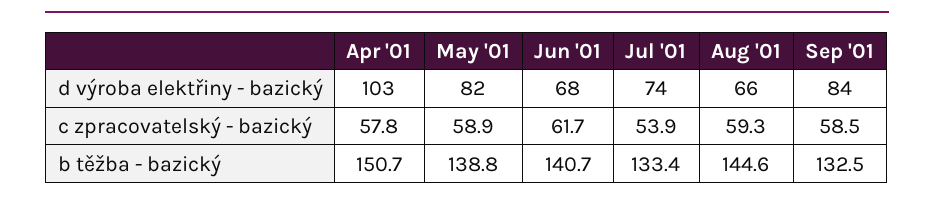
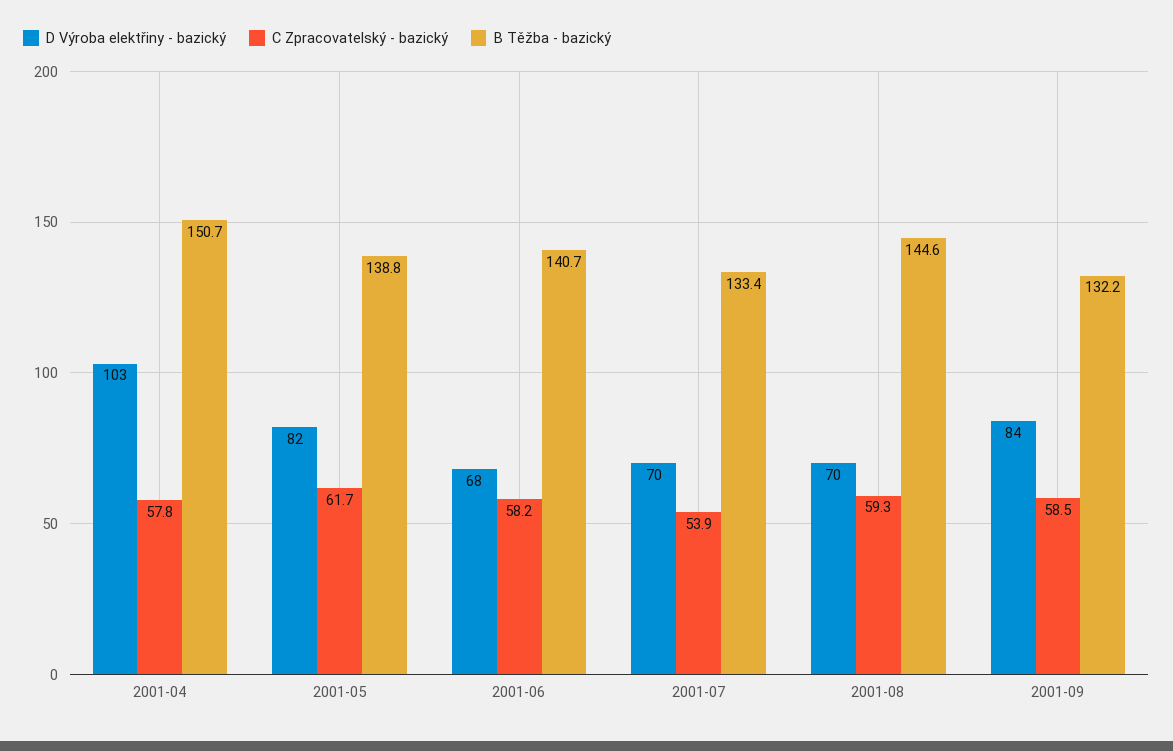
  {
    "d výroba elektřiny - bazický": {
      "Apr '01": 103,
      "May '01": 82,
      "Jun '01": 68,
-     "Jul '01": 74,
+     "Jul '01": 70,
-     "Aug '01": 66,
+     "Aug '01": 70,
      "Sep '01": 84
    },
    "c zpracovatelský - bazický": {
      "Apr '01": 57.8,
-     "May '01": 58.9,
+     "May '01": 61.7,
-     "Jun '01": 61.7,
+     "Jun '01": 58.2,
      "Jul '01": 53.9,
      "Aug '01": 59.3,
      "Sep '01": 58.5
    },
    "b těžba - bazický": {
      "Apr '01": 150.7,
      "May '01": 138.8,
      "Jun '01": 140.7,
      "Jul '01": 133.4,
      "Aug '01": 144.6,
-     "Sep '01": 132.5
+     "Sep '01": 132.2
    }
  }

